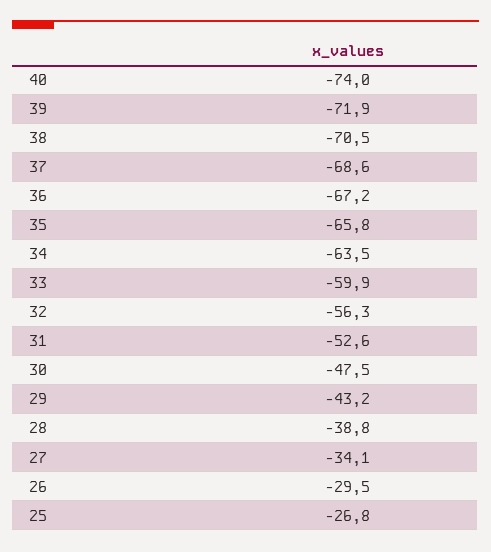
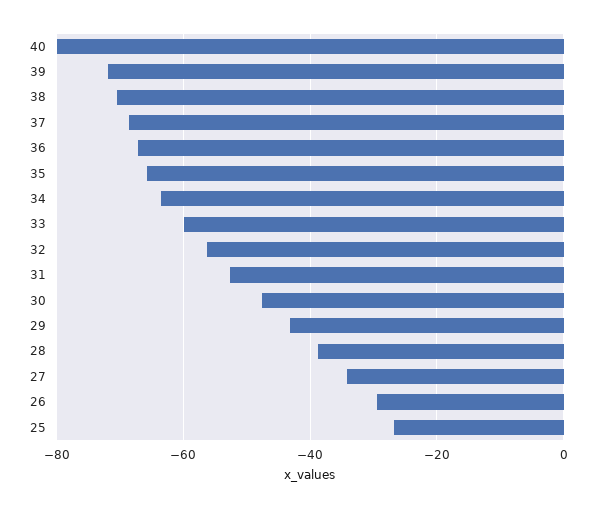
  {
-   "40": -74,
+   "40": -80,
    "39": -71.9,
    "38": -70.5,
    "37": -68.6,
    "36": -67.2,
    "35": -65.8,
    "34": -63.5,
    "33": -59.9,
    "32": -56.3,
    "31": -52.6,
    "30": -47.5,
    "29": -43.2,
    "28": -38.8,
    "27": -34.1,
    "26": -29.5,
    "25": -26.8
  }

